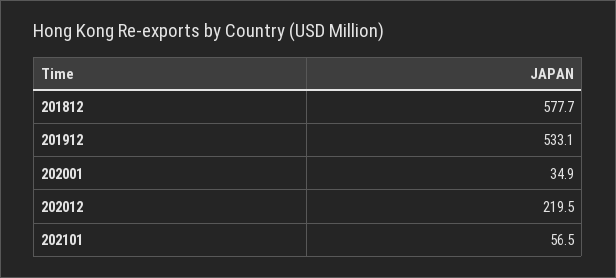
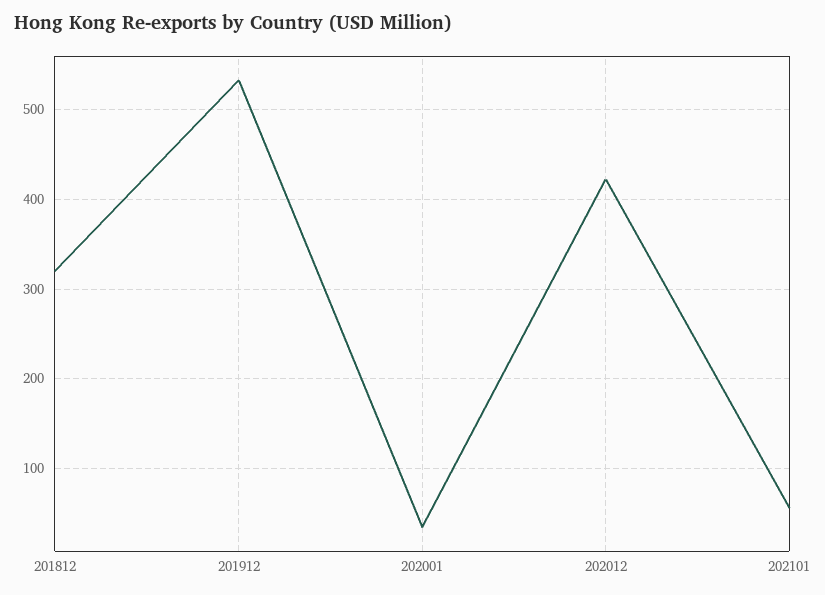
  {
-   "201812": 577.7,
+   "201812": 320,
    "201912": 533.1,
    "202001": 34.9,
-   "202012": 219.5,
+   "202012": 420,
    "202101": 56.5
  }

